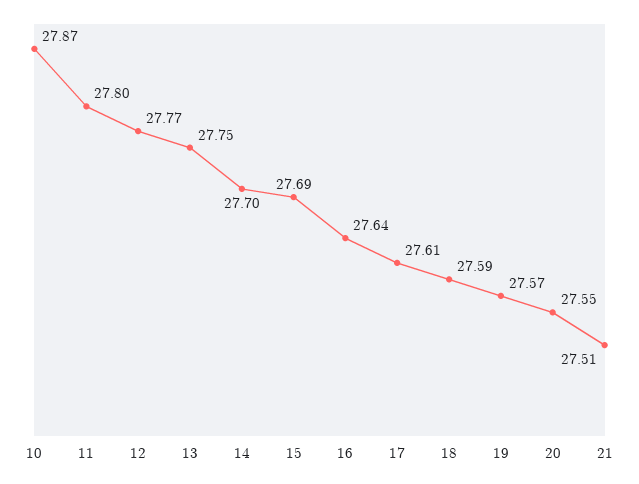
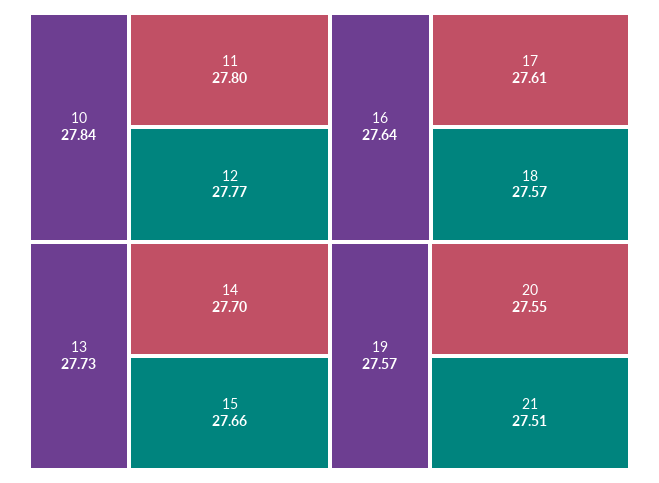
  {
-   "10": 27.87,
+   "10": 27.84,
    "11": 27.8,
    "12": 27.77,
-   "13": 27.75,
+   "13": 27.73,
    "14": 27.7,
-   "15": 27.69,
+   "15": 27.66,
    "16": 27.64,
    "17": 27.61,
-   "18": 27.59,
+   "18": 27.57,
    "19": 27.57,
    "20": 27.55,
    "21": 27.51
  }

